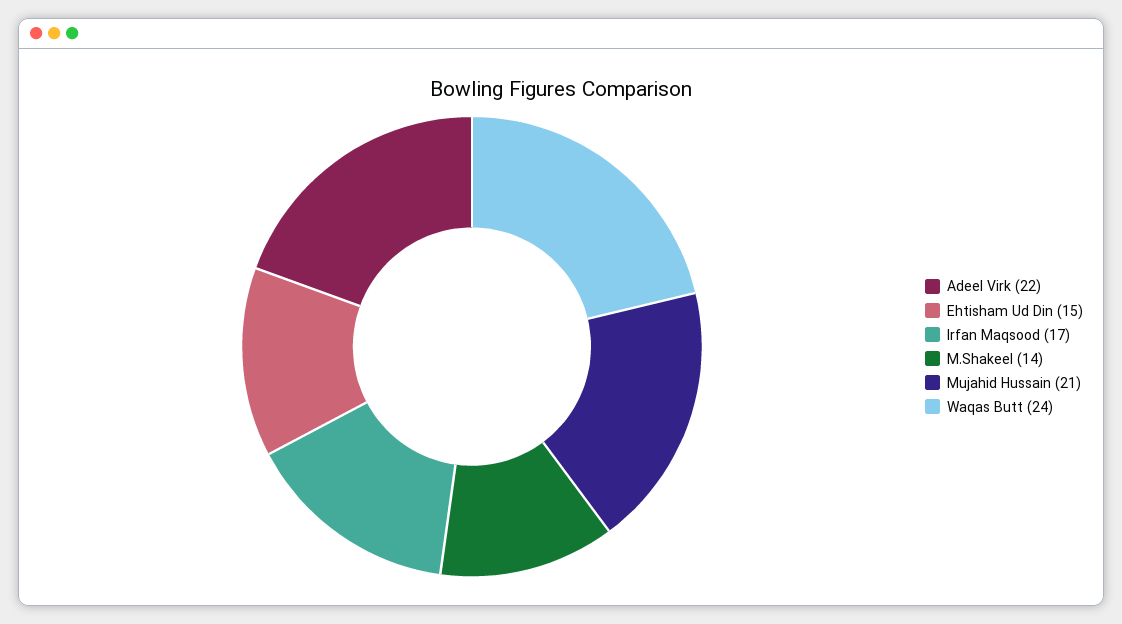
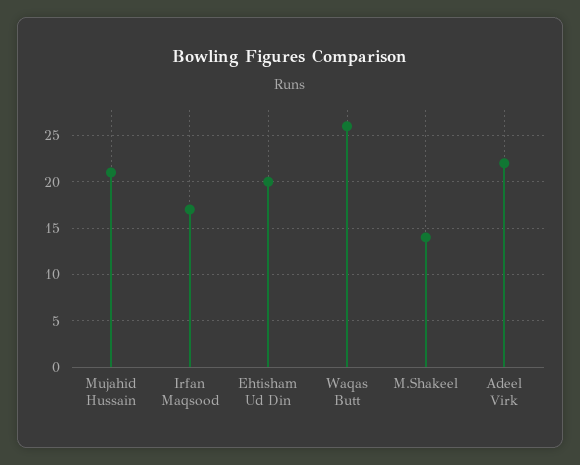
  {
    "Adeel Virk": 22,
-   "Ehtisham Ud Din": 15,
+   "Ehtisham Ud Din": 20,
    "Irfan Maqsood": 17,
    "M.Shakeel": 14,
    "Mujahid Hussain": 21,
-   "Waqas Butt": 24
+   "Waqas Butt": 26
  }

